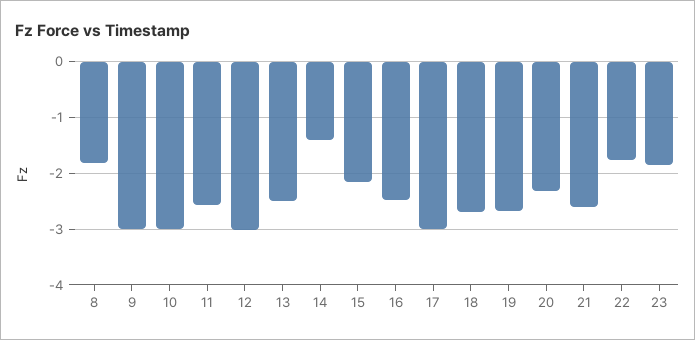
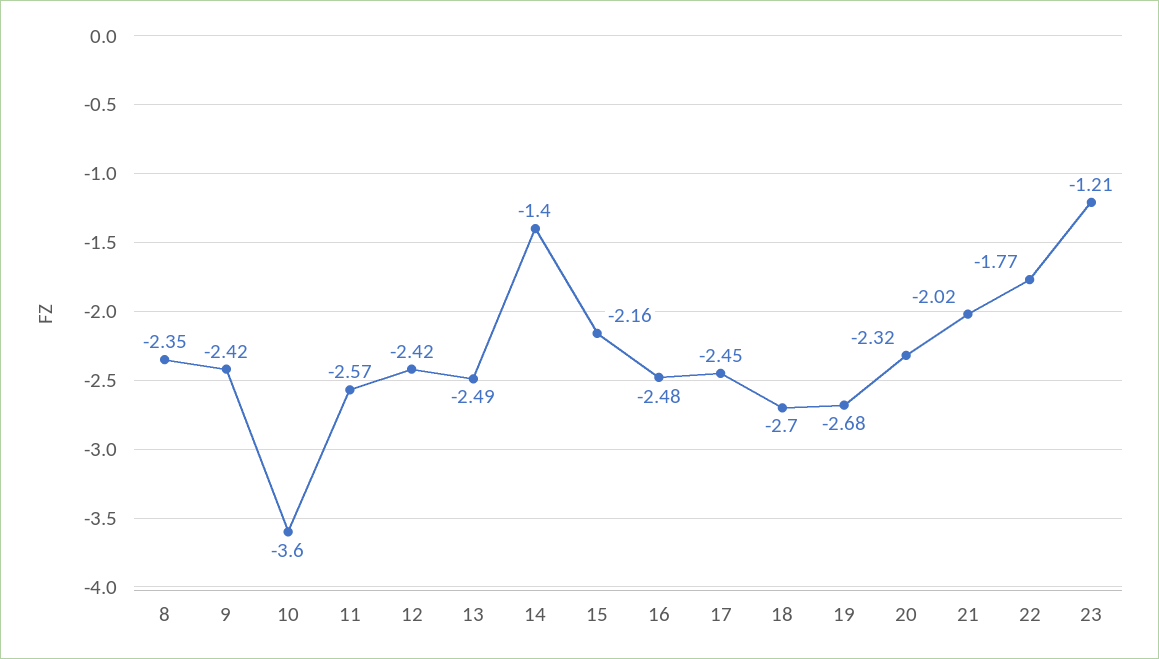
  {
-   "8": -1.8,
+   "8": -2.35,
-   "9": -3,
+   "9": -2.42,
-   "10": -3,
+   "10": -3.6,
    "11": -2.57,
-   "12": -3,
+   "12": -2.42,
    "13": -2.49,
    "14": -1.4,
    "15": -2.16,
    "16": -2.48,
-   "17": -3,
+   "17": -2.45,
    "18": -2.7,
    "19": -2.68,
    "20": -2.32,
-   "21": -2.6,
+   "21": -2.02,
    "22": -1.77,
-   "23": -1.8
+   "23": -1.21
  }

